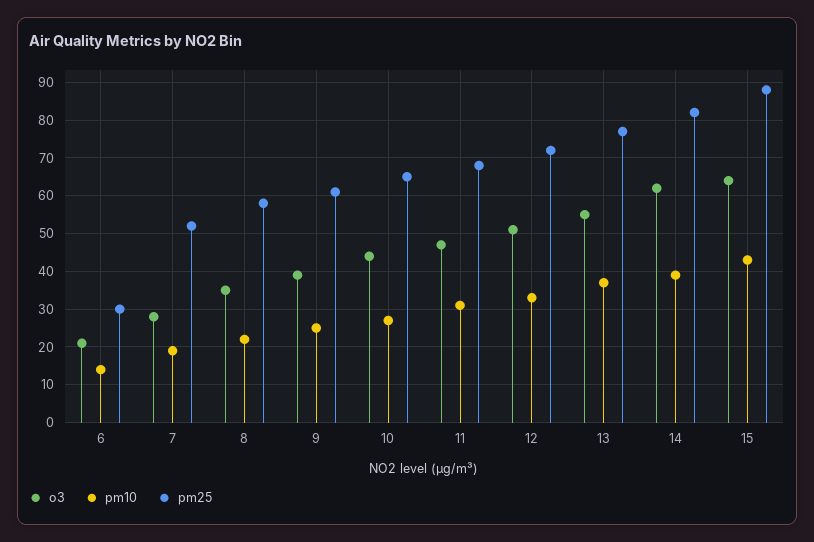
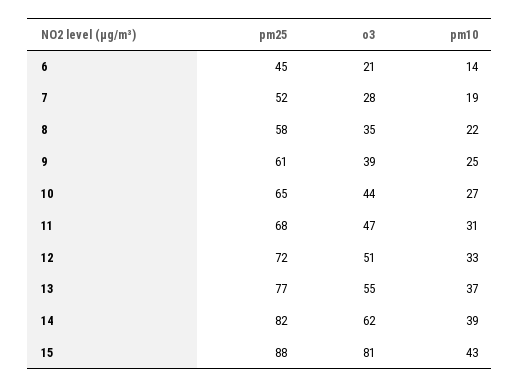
  {
    "o3": {
      "6": 21,
      "7": 28,
      "8": 35,
      "9": 39,
      "10": 44,
      "11": 47,
      "12": 51,
      "13": 55,
      "14": 62,
-     "15": 65
+     "15": 81
    },
    "pm10": {
      "6": 14,
      "7": 19,
      "8": 22,
      "9": 25,
      "10": 27,
      "11": 31,
      "12": 33,
      "13": 37,
      "14": 39,
      "15": 43
    },
    "pm25": {
-     "6": 30,
+     "6": 45,
      "7": 52,
      "8": 58,
      "9": 61,
      "10": 65,
      "11": 68,
      "12": 72,
      "13": 77,
      "14": 82,
      "15": 88
    }
  }

